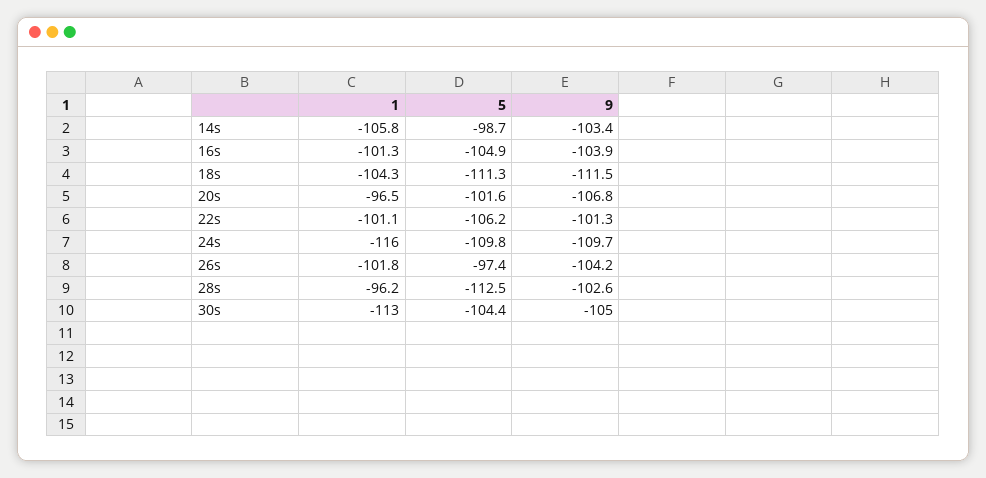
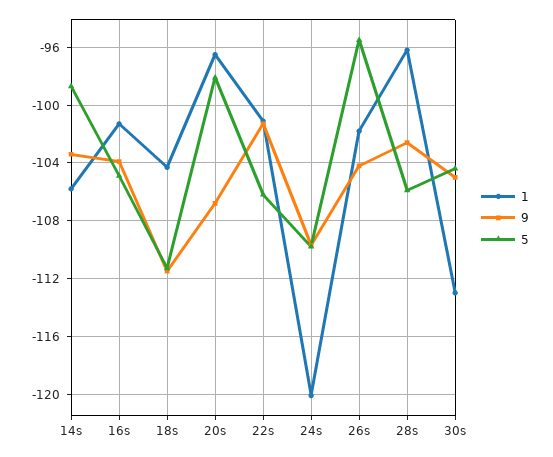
  {
    "1": {
      "14s": -105.8,
      "16s": -101.3,
      "18s": -104.3,
      "20s": -96.5,
      "22s": -101.1,
-     "24s": -116,
+     "24s": -120,
      "26s": -101.8,
      "28s": -96.2,
      "30s": -113
    },
    "5": {
      "14s": -98.7,
      "16s": -104.9,
      "18s": -111.3,
-     "20s": -101.6,
+     "20s": -98,
      "22s": -106.2,
      "24s": -109.8,
-     "26s": -97.4,
+     "26s": -95.5,
-     "28s": -112.5,
+     "28s": -106,
      "30s": -104.4
    },
    "9": {
      "14s": -103.4,
      "16s": -103.9,
      "18s": -111.5,
      "20s": -106.8,
      "22s": -101.3,
      "24s": -109.7,
      "26s": -104.2,
      "28s": -102.6,
      "30s": -105
    }
  }

